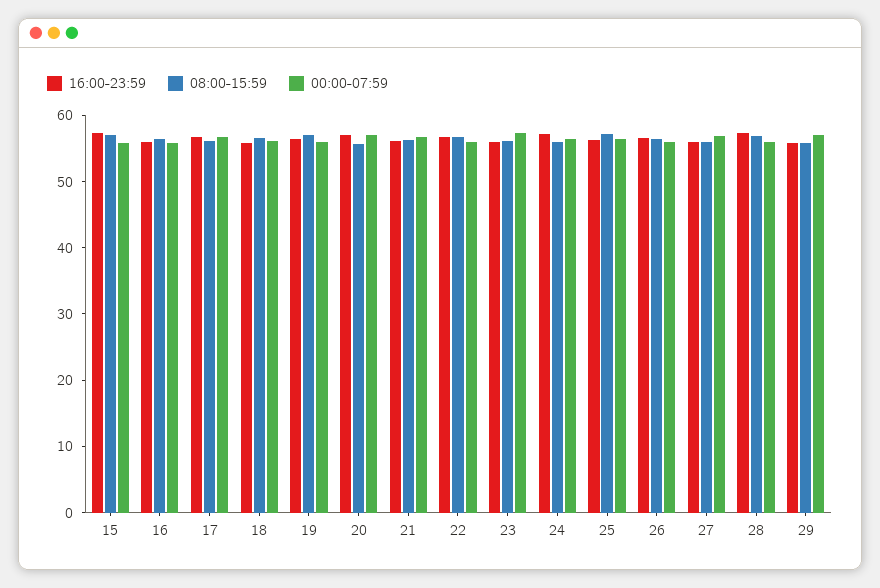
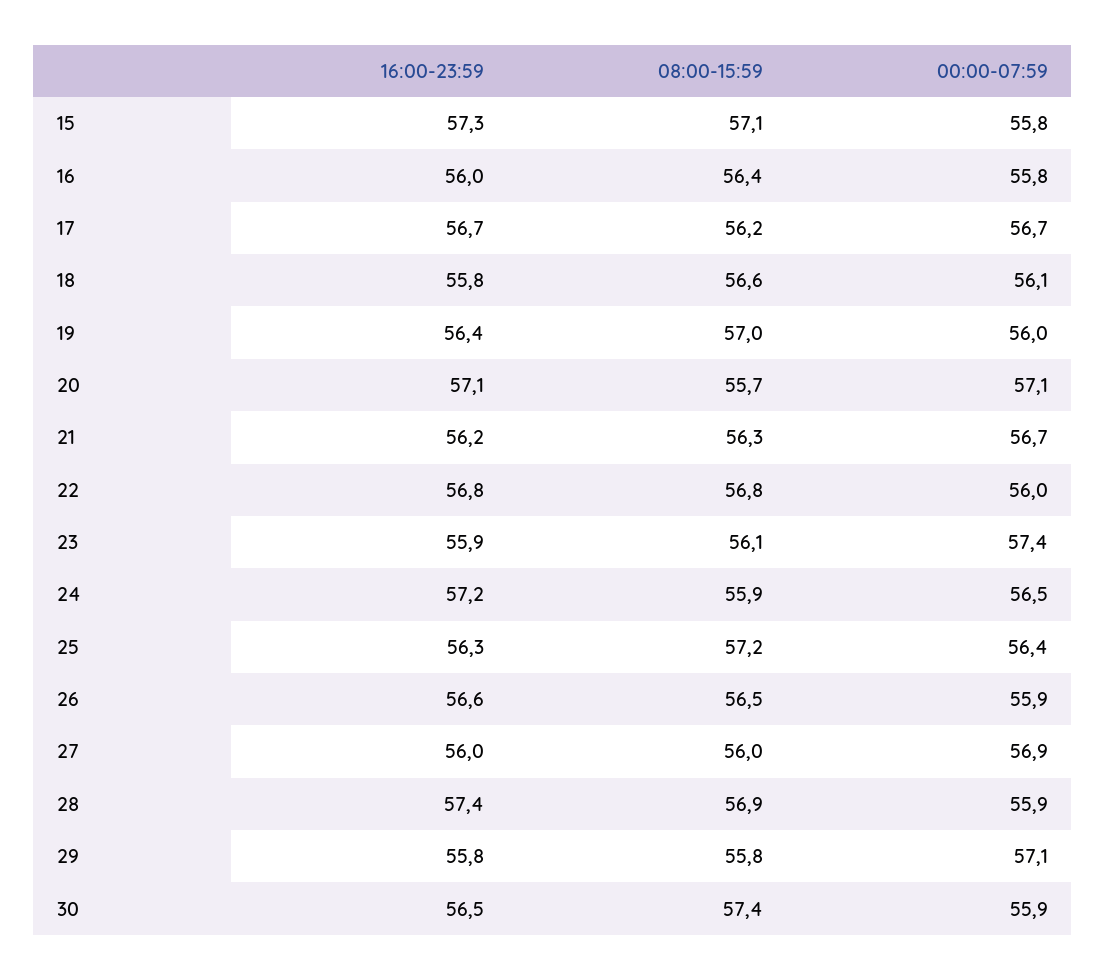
  {
    "16:00-23:59": {
      "15": 57.3,
      "16": 56,
      "17": 56.7,
      "18": 55.8,
      "19": 56.4,
      "20": 57.1,
      "21": 56.2,
      "22": 56.8,
      "23": 55.9,
      "24": 57.2,
      "25": 56.3,
      "26": 56.6,
      "27": 56,
      "28": 57.4,
-     "29": 55.8
+     "29": 55.8,
+     "30": 56.5
    },
    "08:00-15:59": {
      "15": 57.1,
      "16": 56.4,
      "17": 56.2,
      "18": 56.6,
      "19": 57,
      "20": 55.7,
      "21": 56.3,
      "22": 56.8,
      "23": 56.1,
      "24": 55.9,
      "25": 57.2,
      "26": 56.5,
      "27": 56,
      "28": 56.9,
-     "29": 55.8
+     "29": 55.8,
+     "30": 57.4
    },
    "00:00-07:59": {
      "15": 55.8,
      "16": 55.8,
      "17": 56.7,
      "18": 56.1,
      "19": 56,
      "20": 57.1,
      "21": 56.7,
      "22": 56,
      "23": 57.4,
      "24": 56.5,
      "25": 56.4,
      "26": 55.9,
      "27": 56.9,
      "28": 55.9,
-     "29": 57.1
+     "29": 57.1,
+     "30": 55.9
    }
  }

